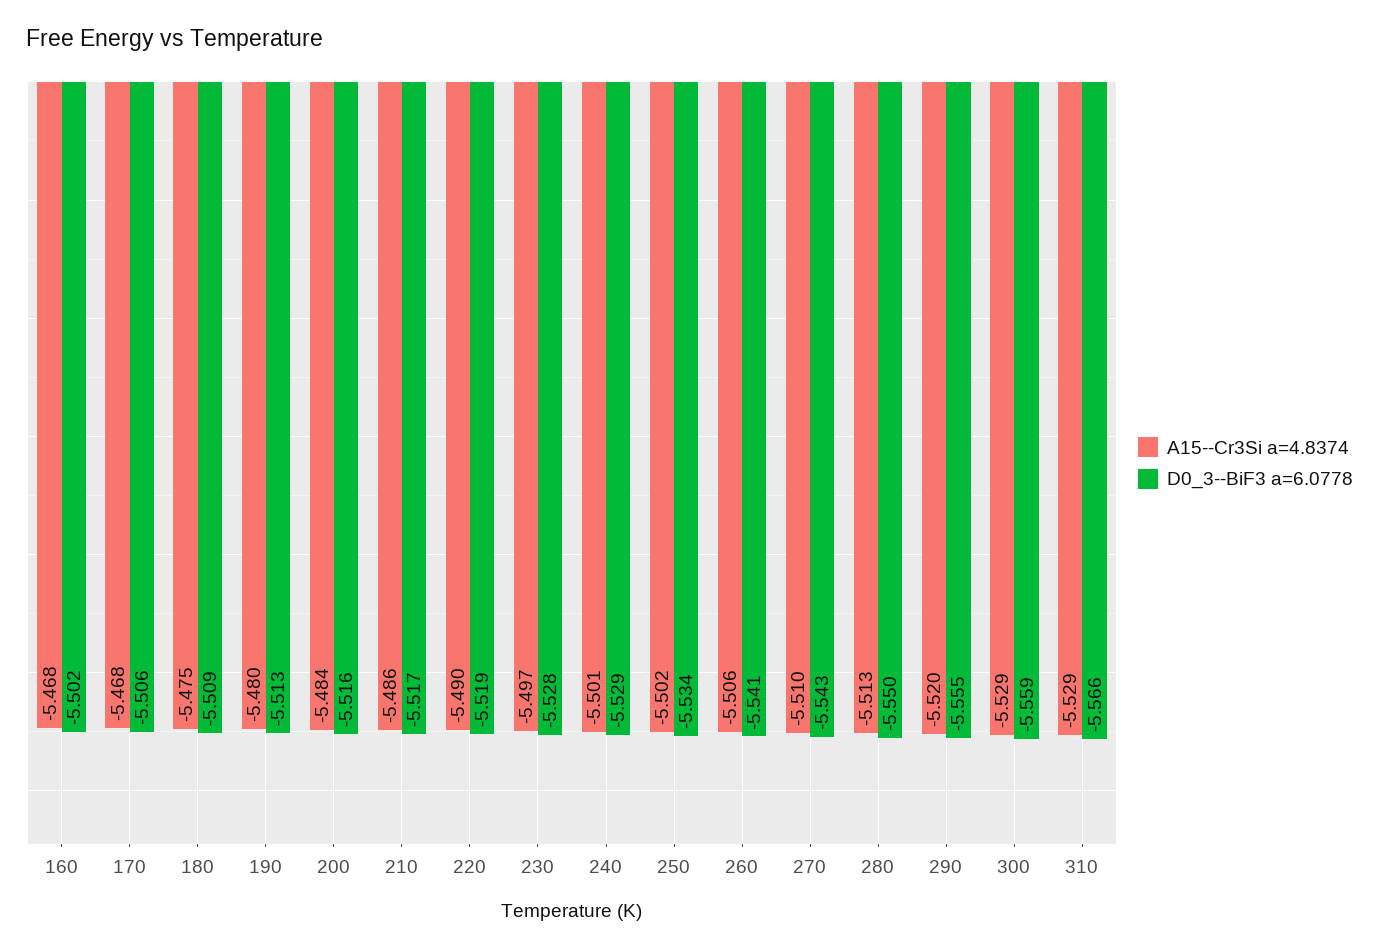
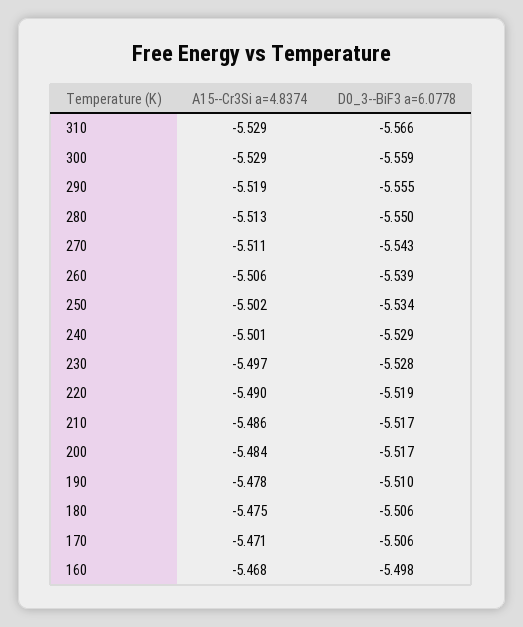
  {
    "A15--Cr3Si a=4.8374": {
      "160": -5.468,
-     "170": -5.468,
+     "170": -5.471,
      "180": -5.475,
-     "190": -5.48,
+     "190": -5.478,
      "200": -5.484,
      "210": -5.486,
      "220": -5.49,
      "230": -5.497,
      "240": -5.501,
      "250": -5.502,
      "260": -5.506,
-     "270": -5.51,
+     "270": -5.511,
      "280": -5.513,
-     "290": -5.52,
+     "290": -5.519,
      "300": -5.529,
      "310": -5.529
    },
    "D0_3--BiF3 a=6.0778": {
-     "160": -5.502,
+     "160": -5.498,
      "170": -5.506,
-     "180": -5.509,
+     "180": -5.506,
-     "190": -5.513,
+     "190": -5.51,
-     "200": -5.516,
+     "200": -5.517,
      "210": -5.517,
      "220": -5.519,
      "230": -5.528,
      "240": -5.529,
      "250": -5.534,
-     "260": -5.541,
+     "260": -5.539,
      "270": -5.543,
      "280": -5.55,
      "290": -5.555,
      "300": -5.559,
      "310": -5.566
    }
  }

